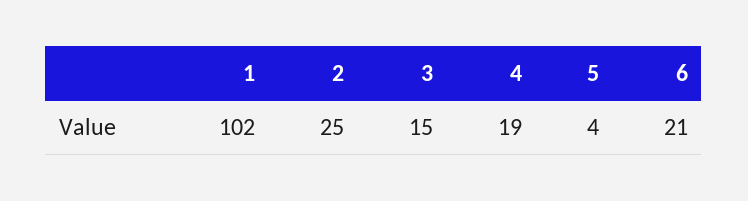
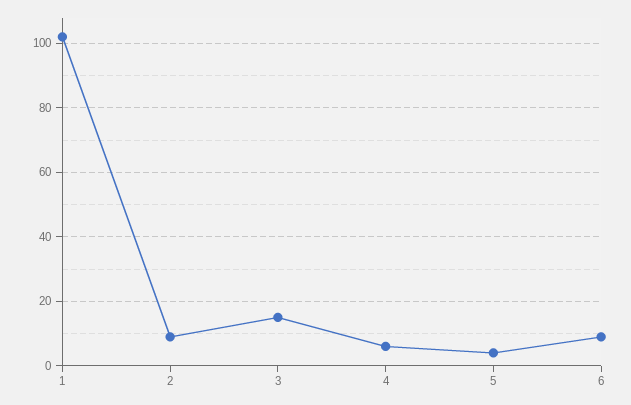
  {
    "1": 102,
-   "2": 25,
+   "2": 10,
    "3": 15,
-   "4": 19,
+   "4": 5,
    "5": 4,
-   "6": 21
+   "6": 10
  }

